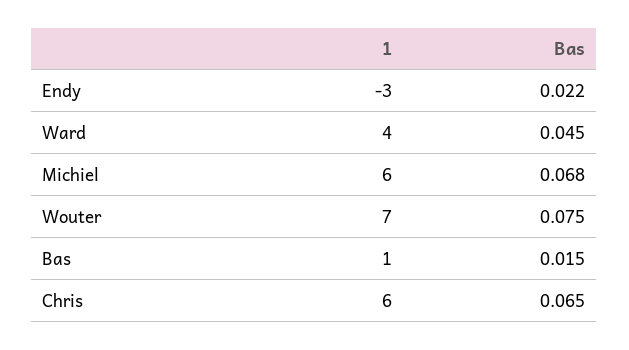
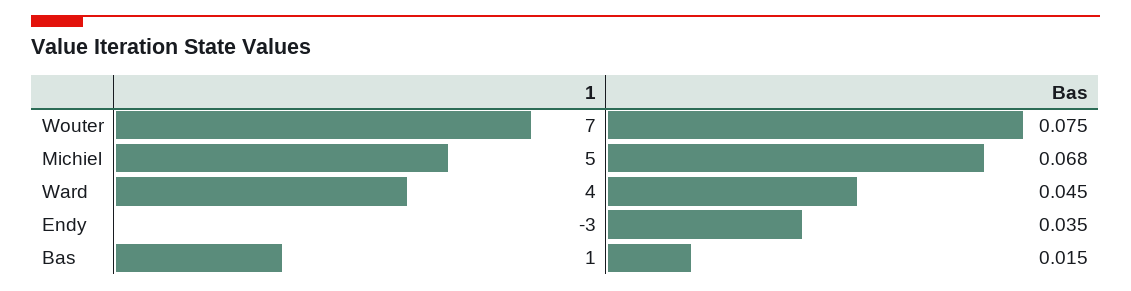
  {
    "1": {
      "Endy": -3,
      "Ward": 4,
-     "Michiel": 6,
+     "Michiel": 5,
      "Wouter": 7,
-     "Bas": 1,
+     "Bas": 1
-     "Chris": 6
    },
    "Bas": {
-     "Endy": 0.022,
+     "Endy": 0.035,
      "Ward": 0.045,
      "Michiel": 0.068,
      "Wouter": 0.075,
-     "Bas": 0.015,
+     "Bas": 0.015
-     "Chris": 0.065
    }
  }

